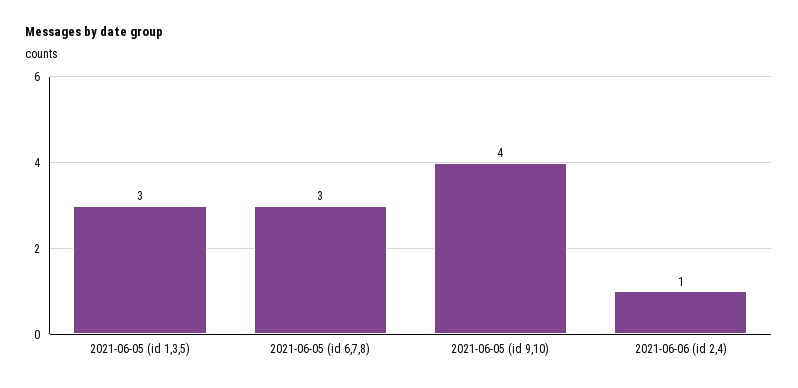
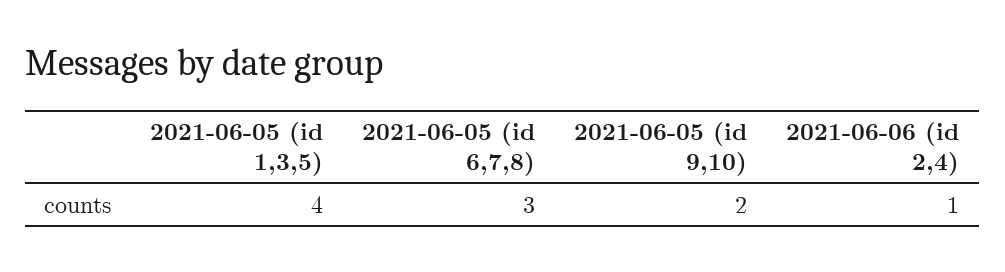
  {
-   "2021-06-05 (id 1,3,5)": 3,
+   "2021-06-05 (id 1,3,5)": 4,
    "2021-06-05 (id 6,7,8)": 3,
-   "2021-06-05 (id 9,10)": 4,
+   "2021-06-05 (id 9,10)": 2,
    "2021-06-06 (id 2,4)": 1
  }

